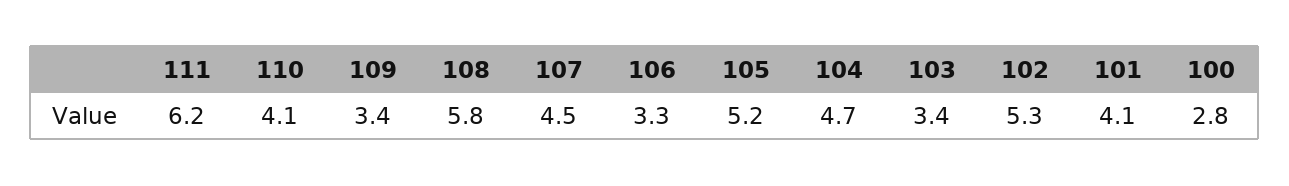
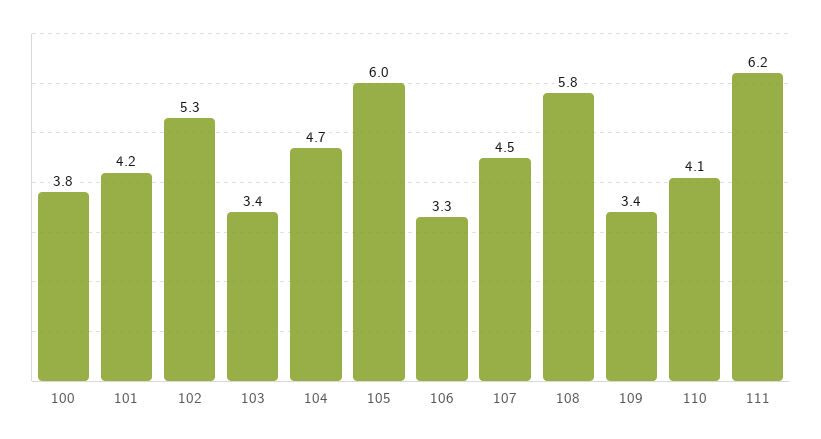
  {
    "111": 6.2,
    "110": 4.1,
    "109": 3.4,
    "108": 5.8,
    "107": 4.5,
    "106": 3.3,
-   "105": 5.2,
+   "105": 6,
    "104": 4.7,
    "103": 3.4,
    "102": 5.3,
-   "101": 4.1,
+   "101": 4.2,
-   "100": 2.8
+   "100": 3.8
  }

